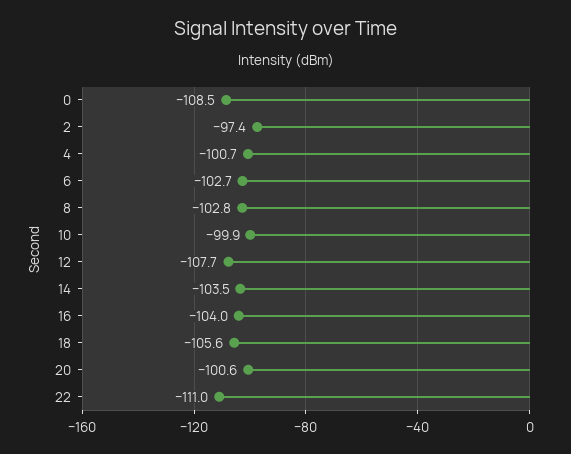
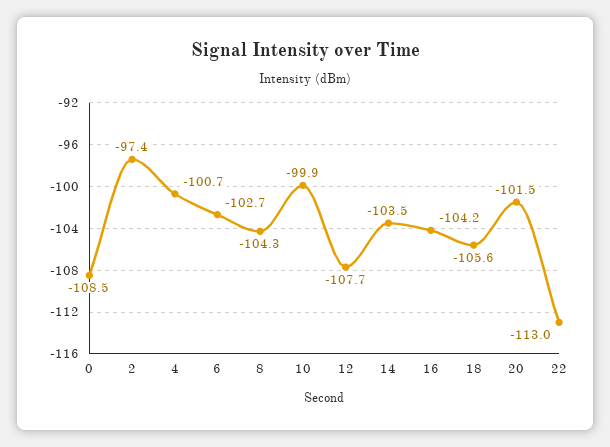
  {
    "0": -108.5,
    "2": -97.4,
    "4": -100.7,
    "6": -102.7,
-   "8": -102.8,
+   "8": -104.3,
    "10": -99.9,
    "12": -107.7,
    "14": -103.5,
-   "16": -104,
+   "16": -104.2,
    "18": -105.6,
-   "20": -100.6,
+   "20": -101.5,
-   "22": -111
+   "22": -113
  }

